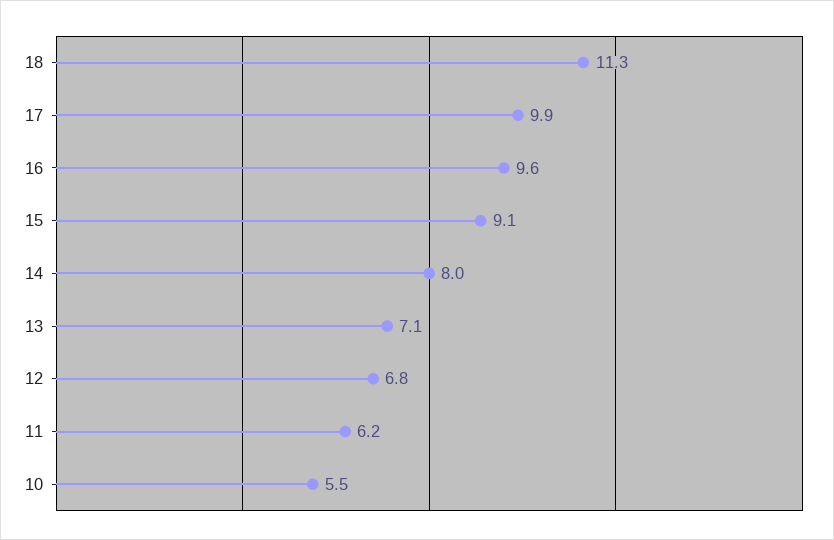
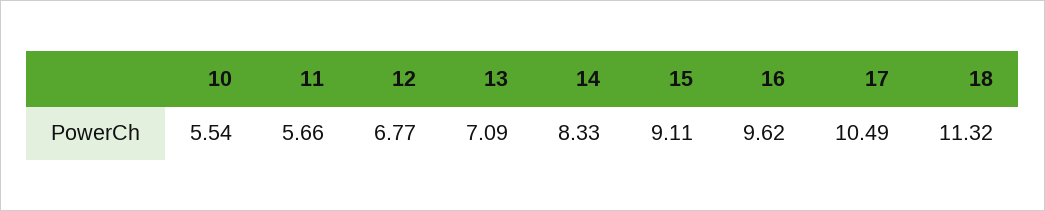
  {
    "18": 11.32,
-   "17": 9.9,
+   "17": 10.49,
    "16": 9.62,
    "15": 9.11,
-   "14": 8,
+   "14": 8.33,
    "13": 7.09,
    "12": 6.77,
-   "11": 6.2,
+   "11": 5.66,
    "10": 5.54
  }

